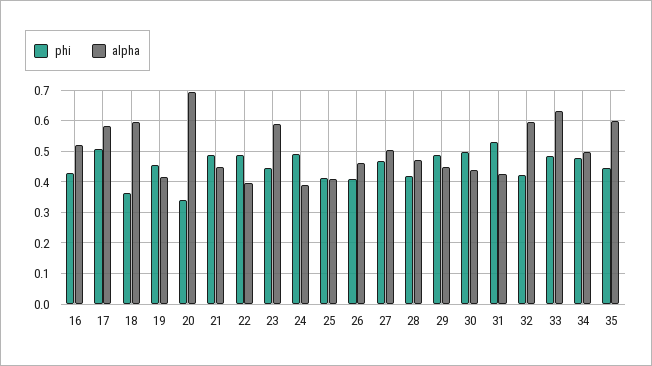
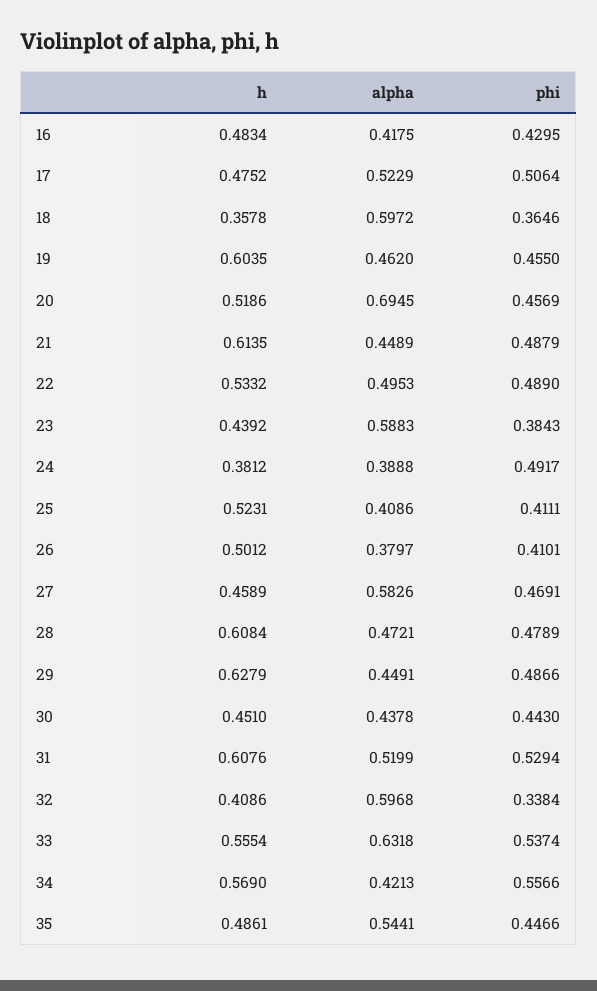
  {
    "phi": {
      "16": 0.4295,
      "17": 0.5064,
      "18": 0.3646,
      "19": 0.455,
-     "20": 0.34,
+     "20": 0.4569,
      "21": 0.4879,
      "22": 0.489,
-     "23": 0.44,
+     "23": 0.3843,
      "24": 0.4917,
      "25": 0.4111,
      "26": 0.4101,
      "27": 0.4691,
-     "28": 0.42,
+     "28": 0.4789,
      "29": 0.4866,
-     "30": 0.5,
+     "30": 0.443,
      "31": 0.5294,
-     "32": 0.42,
+     "32": 0.3384,
-     "33": 0.48,
+     "33": 0.5374,
-     "34": 0.48,
+     "34": 0.5566,
      "35": 0.4466
    },
    "alpha": {
-     "16": 0.52,
+     "16": 0.4175,
-     "17": 0.58,
+     "17": 0.5229,
      "18": 0.5972,
-     "19": 0.42,
+     "19": 0.462,
      "20": 0.6945,
      "21": 0.4489,
-     "22": 0.4,
+     "22": 0.4953,
      "23": 0.5883,
      "24": 0.3888,
      "25": 0.4086,
-     "26": 0.46,
+     "26": 0.3797,
-     "27": 0.5,
+     "27": 0.5826,
      "28": 0.4721,
      "29": 0.4491,
      "30": 0.4378,
-     "31": 0.42,
+     "31": 0.5199,
      "32": 0.5968,
      "33": 0.6318,
-     "34": 0.5,
+     "34": 0.4213,
-     "35": 0.6
+     "35": 0.5441
-   }
+   },
+   "h": {
+     "16": 0.4834,
+     "17": 0.4752,
+     "18": 0.3578,
+     "19": 0.6035,
+     "20": 0.5186,
+     "21": 0.6135,
+     "22": 0.5332,
+     "23": 0.4392,
+     "24": 0.3812,
+     "25": 0.5231,
+     "26": 0.5012,
+     "27": 0.4589,
+     "28": 0.6084,
+     "29": 0.6279,
+     "30": 0.451,
+     "31": 0.6076,
+     "32": 0.4086,
+     "33": 0.5554,
+     "34": 0.569,
+     "35": 0.4861
+   }
  }

